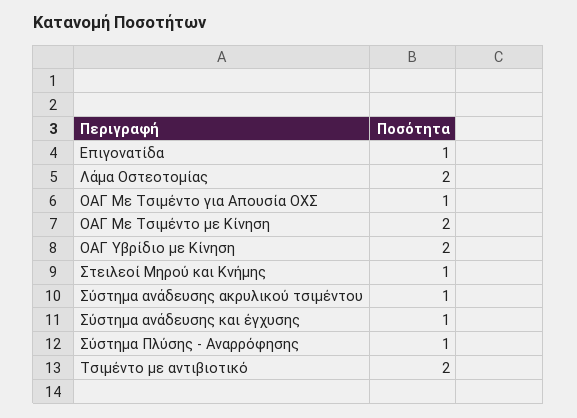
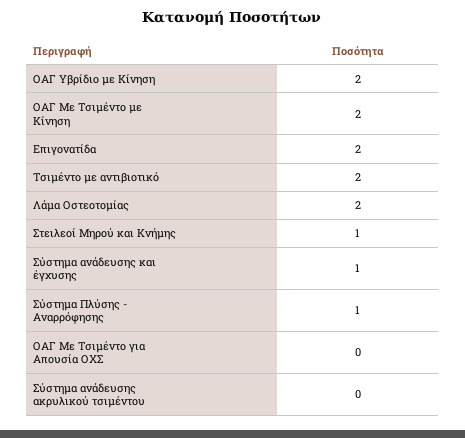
  {
-   "Επιγονατίδα": 1,
+   "Επιγονατίδα": 2,
    "Λάμα Οστεοτομίας": 2,
-   "ΟΑΓ Με Τσιμέντο για Απουσία ΟΧΣ": 1,
+   "ΟΑΓ Με Τσιμέντο για Απουσία ΟΧΣ": 0,
    "ΟΑΓ Με Τσιμέντο με Κίνηση": 2,
    "ΟΑΓ Υβρίδιο με Κίνηση": 2,
    "Στειλεοί Μηρού και Κνήμης": 1,
-   "Σύστημα ανάδευσης ακρυλικού τσιμέντου": 1,
+   "Σύστημα ανάδευσης ακρυλικού τσιμέντου": 0,
    "Σύστημα ανάδευσης και έγχυσης": 1,
    "Σύστημα Πλύσης - Αναρρόφησης": 1,
    "Τσιμέντο με αντιβιοτικό": 2
  }

